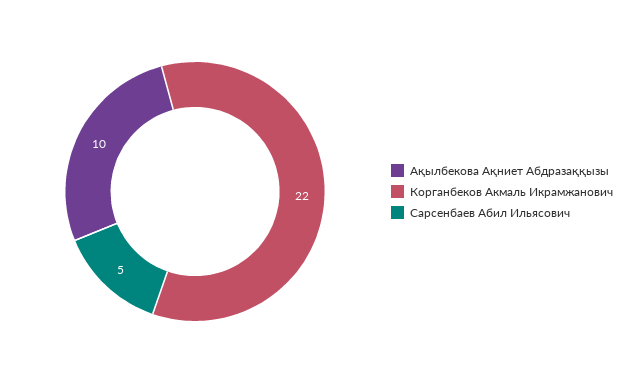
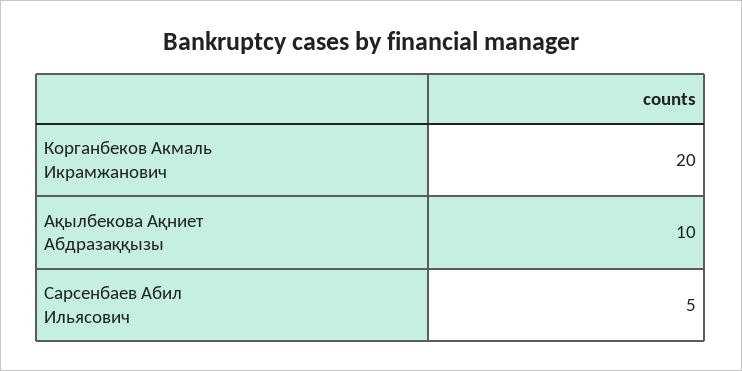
  {
    "Ақылбекова Ақниет Абдразаққызы": 10,
-   "Корганбеков Акмаль Икрамжанович": 22,
+   "Корганбеков Акмаль Икрамжанович": 20,
    "Сарсенбаев Абил Ильясович": 5
  }

